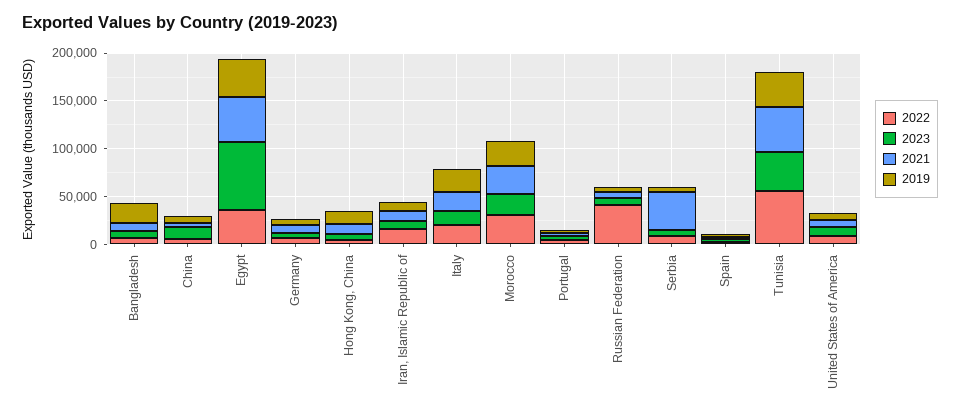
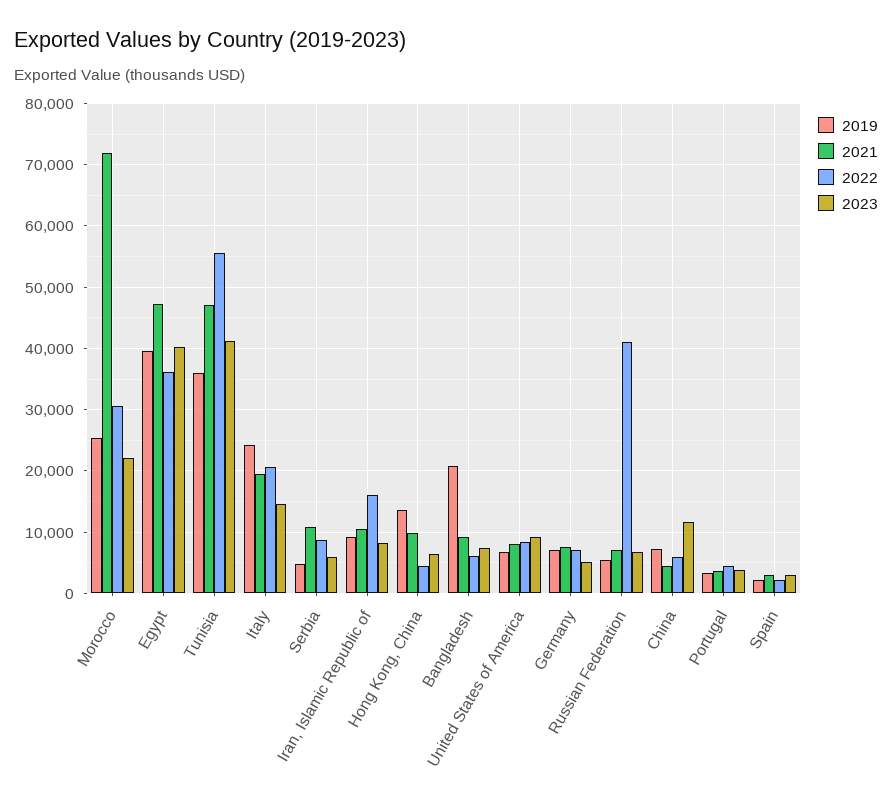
  {
    "2022": {
      "Bangladesh": 6000,
      "China": 6000,
      "Egypt": 36000,
      "Germany": 7000,
      "Hong Kong, China": 4000,
      "Iran, Islamic Republic of": 16000,
      "Italy": 21000,
      "Morocco": 31000,
      "Portugal": 4000,
      "Russian Federation": 41000,
      "Serbia": 9000,
      "Spain": 2000,
      "Tunisia": 56000,
      "United States of America": 8000
    },
    "2023": {
      "Bangladesh": 7000,
      "China": 12000,
-     "Egypt": 70000,
+     "Egypt": 40000,
      "Germany": 5000,
      "Hong Kong, China": 6000,
      "Iran, Islamic Republic of": 8000,
      "Italy": 15000,
      "Morocco": 22000,
      "Portugal": 4000,
      "Russian Federation": 7000,
      "Serbia": 6000,
      "Spain": 3000,
      "Tunisia": 41000,
      "United States of America": 9000
    },
    "2021": {
      "Bangladesh": 9000,
      "China": 4000,
      "Egypt": 47000,
      "Germany": 8000,
      "Hong Kong, China": 10000,
      "Iran, Islamic Republic of": 11000,
      "Italy": 19000,
-     "Morocco": 30000,
+     "Morocco": 72000,
      "Portugal": 4000,
      "Russian Federation": 7000,
-     "Serbia": 40000,
+     "Serbia": 11000,
      "Spain": 3000,
      "Tunisia": 47000,
      "United States of America": 8000
    },
    "2019": {
      "Bangladesh": 21000,
      "China": 7000,
      "Egypt": 40000,
      "Germany": 7000,
      "Hong Kong, China": 14000,
      "Iran, Islamic Republic of": 9000,
      "Italy": 24000,
      "Morocco": 25000,
      "Portugal": 3000,
      "Russian Federation": 5000,
      "Serbia": 5000,
      "Spain": 2000,
      "Tunisia": 36000,
      "United States of America": 7000
    }
  }

